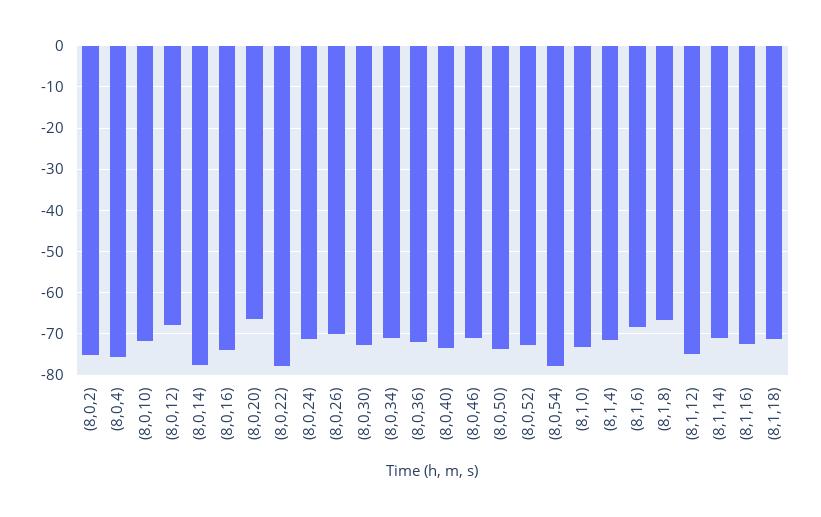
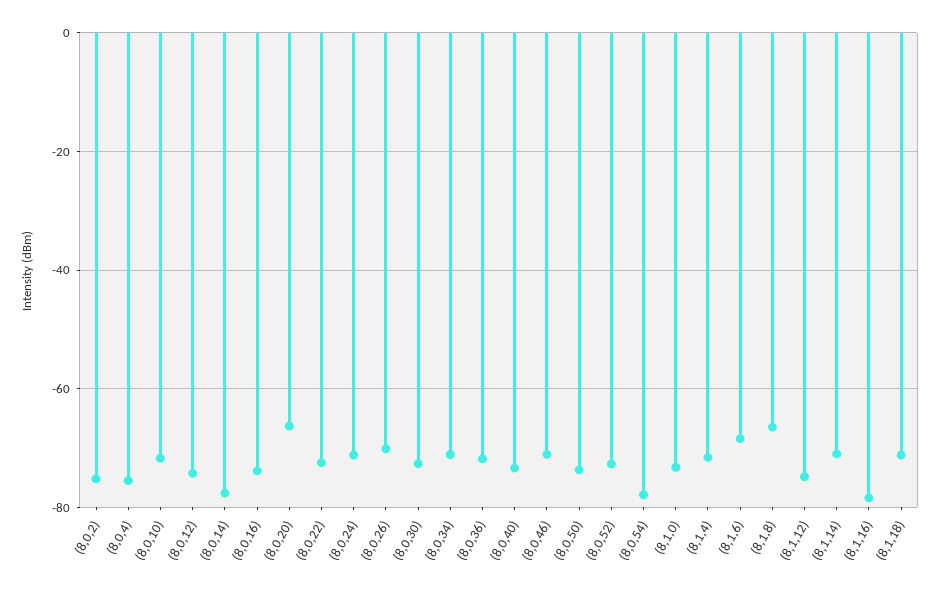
  {
    "(8,0,2)": -76,
    "(8,0,4)": -76,
    "(8,0,10)": -72,
-   "(8,0,12)": -68,
+   "(8,0,12)": -74,
    "(8,0,14)": -78,
    "(8,0,16)": -74,
    "(8,0,20)": -66,
-   "(8,0,22)": -78,
+   "(8,0,22)": -72,
    "(8,0,24)": -72,
    "(8,0,26)": -70,
    "(8,0,30)": -72,
    "(8,0,34)": -72,
    "(8,0,36)": -72,
    "(8,0,40)": -74,
    "(8,0,46)": -72,
    "(8,0,50)": -74,
    "(8,0,52)": -72,
    "(8,0,54)": -78,
    "(8,1,0)": -74,
    "(8,1,4)": -72,
    "(8,1,6)": -68,
    "(8,1,8)": -66,
    "(8,1,12)": -74,
    "(8,1,14)": -72,
-   "(8,1,16)": -72,
+   "(8,1,16)": -78,
    "(8,1,18)": -72
  }

